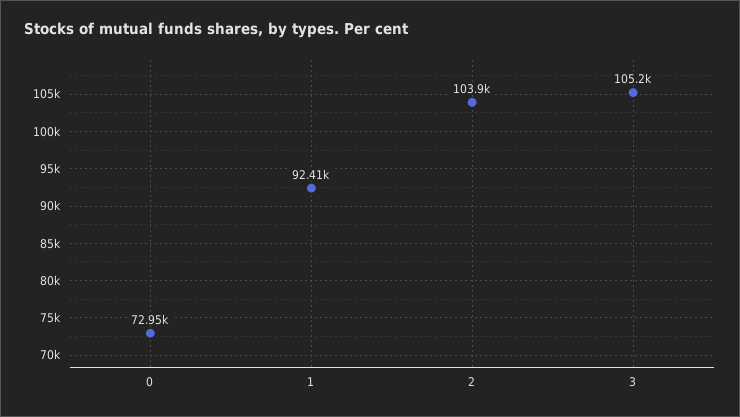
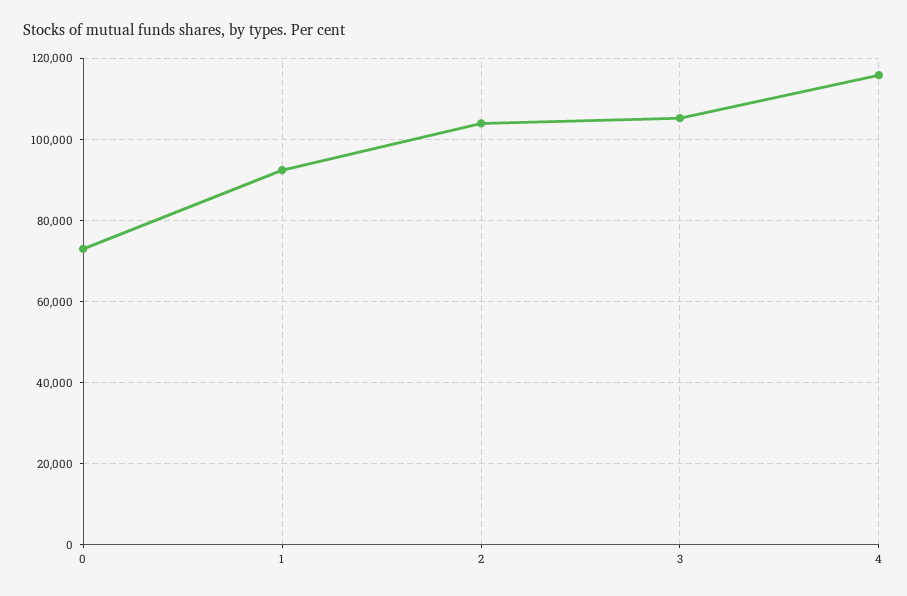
  {
    "0": 72950,
    "1": 92410,
    "2": 103900,
-   "3": 105200
+   "3": 105200,
+   "4": 116000
  }

